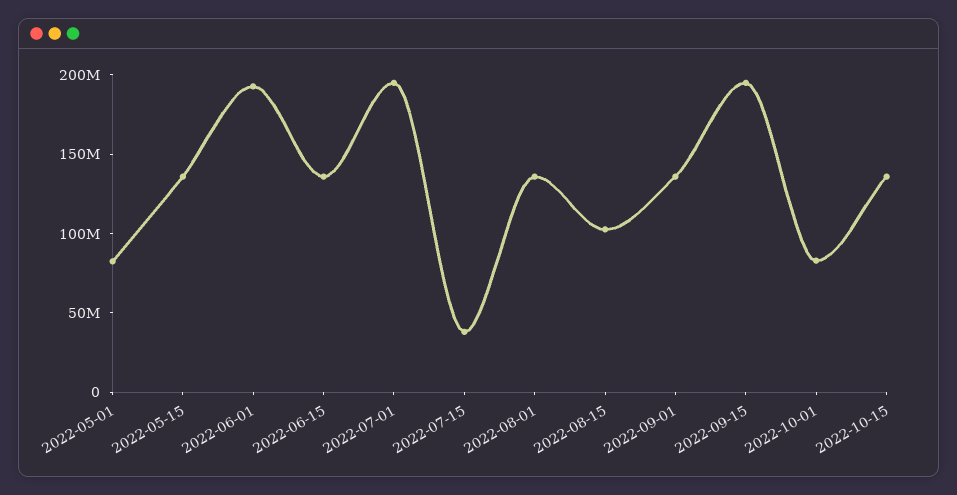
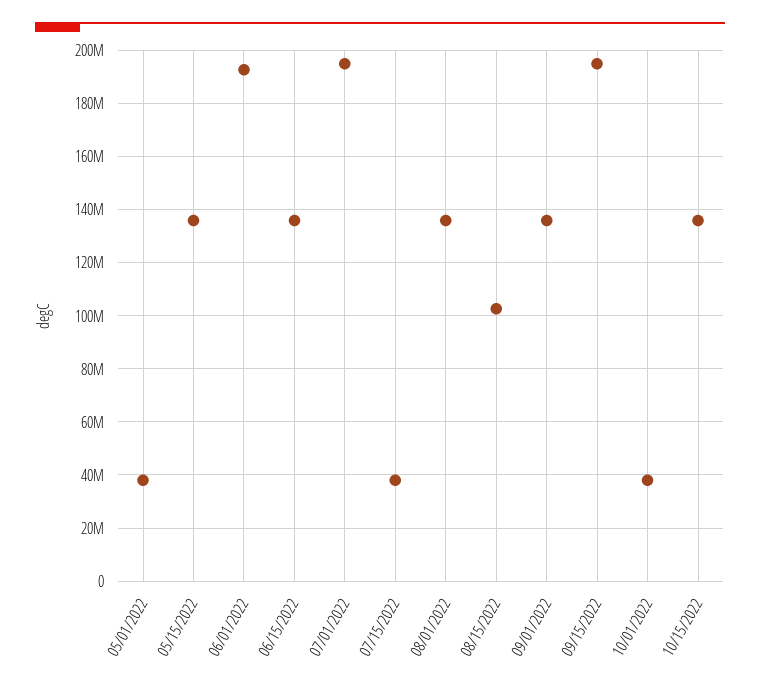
  {
-   "2022-05-01": 80000000,
+   "2022-05-01": 37500000,
    "2022-05-15": 135000000,
    "2022-06-01": 192500000,
    "2022-06-15": 135000000,
    "2022-07-01": 195000000,
    "2022-07-15": 37500000,
    "2022-08-01": 135000000,
    "2022-08-15": 102500000,
    "2022-09-01": 135000000,
    "2022-09-15": 195000000,
-   "2022-10-01": 80000000,
+   "2022-10-01": 37500000,
    "2022-10-15": 135000000
  }

